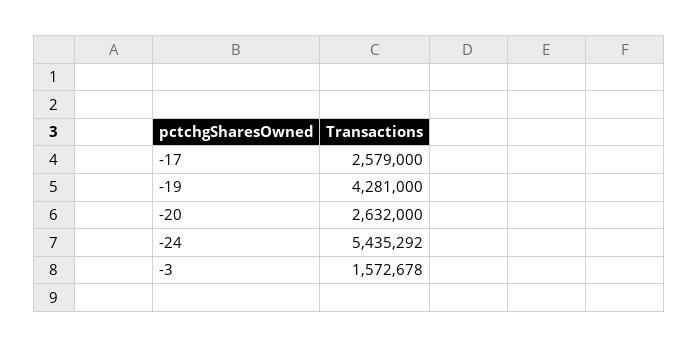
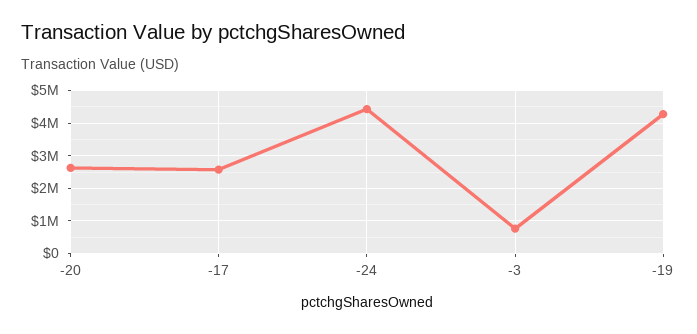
  {
    "-17": 2579000,
    "-19": 4281000,
    "-20": 2632000,
-   "-24": 5435292,
+   "-24": 4400000,
-   "-3": 1572678
+   "-3": 800000
  }

